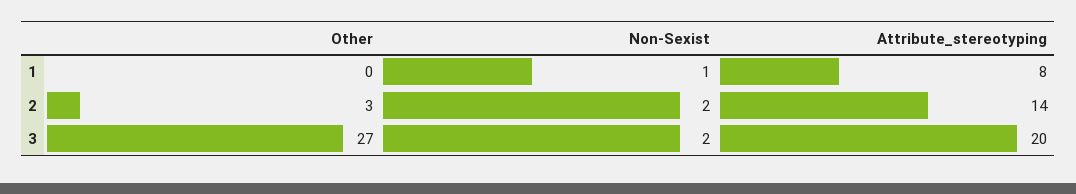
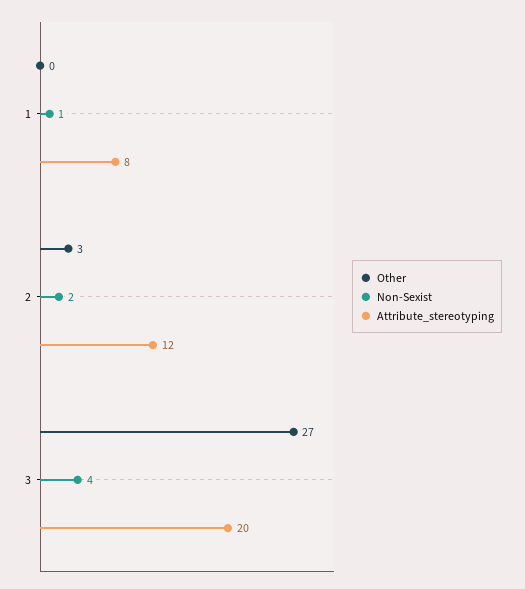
  {
    "Other": {
      "1": 0,
      "2": 3,
      "3": 27
    },
    "Non-Sexist": {
      "1": 1,
      "2": 2,
-     "3": 2
+     "3": 4
    },
    "Attribute_stereotyping": {
      "1": 8,
-     "2": 14,
+     "2": 12,
      "3": 20
    }
  }

